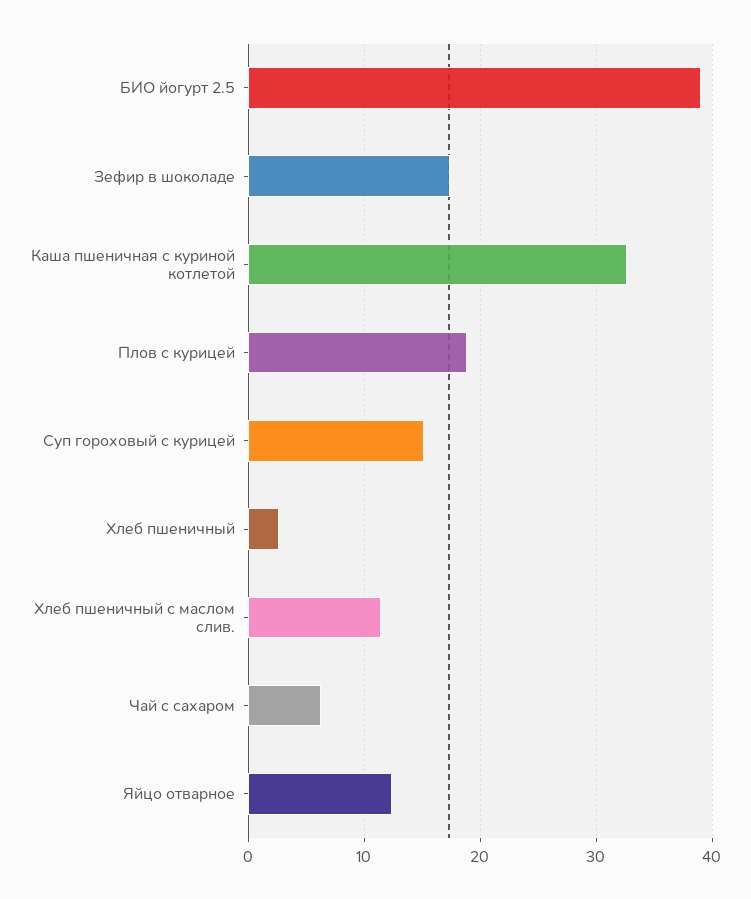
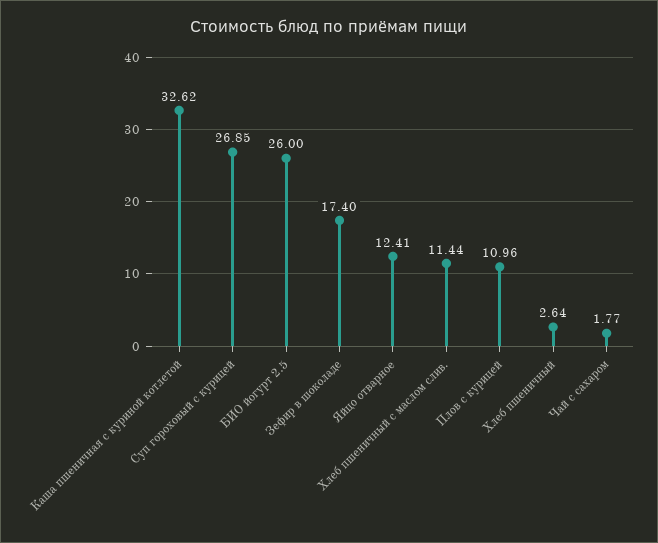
  {
-   "БИО йогурт 2.5": 39,
+   "БИО йогурт 2.5": 26,
    "Зефир в шоколаде": 17.4,
    "Каша пшеничная с куриной котлетой": 32.62,
-   "Плов с курицей": 19,
+   "Плов с курицей": 10.96,
-   "Суп гороховый с курицей": 15,
+   "Суп гороховый с курицей": 26.85,
    "Хлеб пшеничный": 2.64,
    "Хлеб пшеничный с маслом слив.": 11.44,
-   "Чай с сахаром": 6,
+   "Чай с сахаром": 1.77,
    "Яйцо отварное": 12.41
  }

